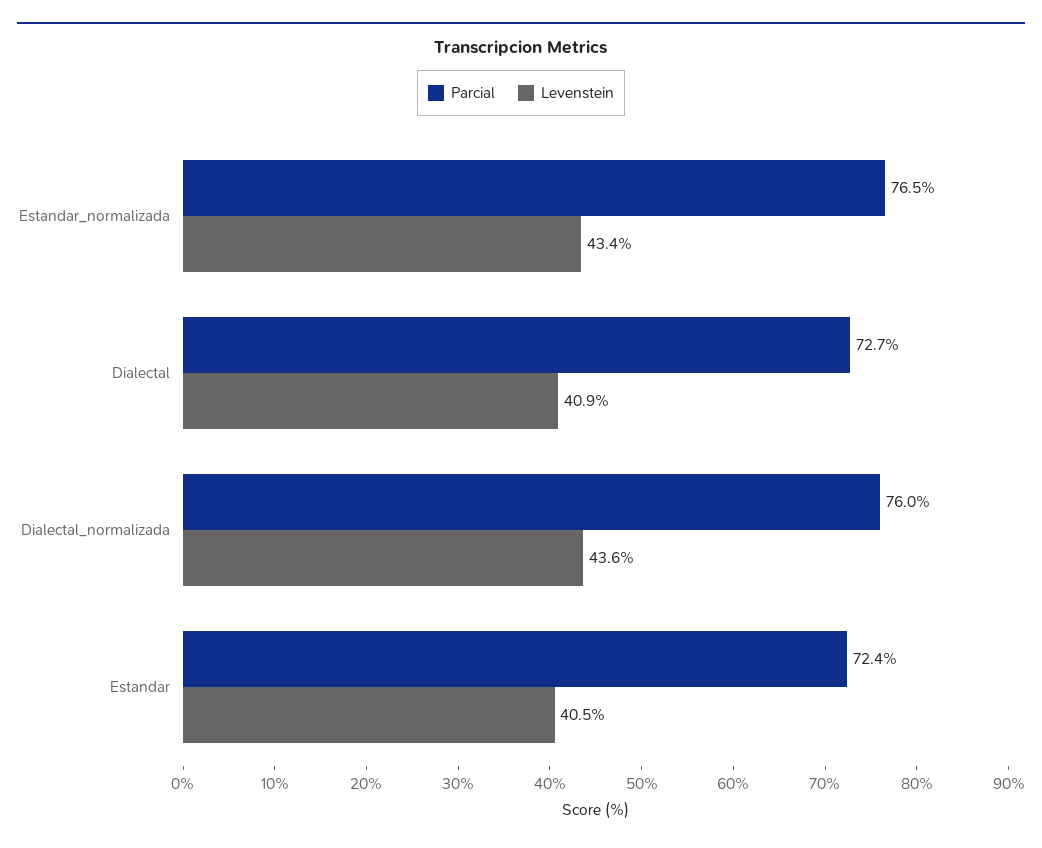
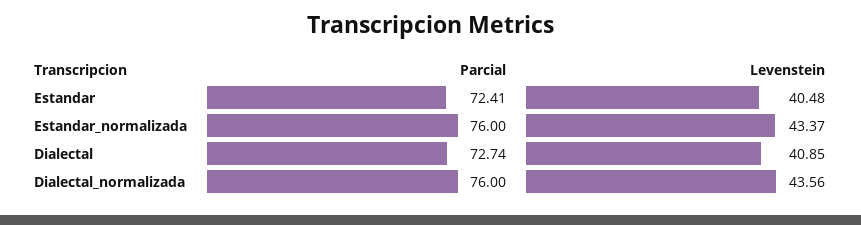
  {
    "Parcial": {
-     "Estandar_normalizada": 76.5,
+     "Estandar_normalizada": 76,
      "Dialectal": 72.74,
      "Dialectal_normalizada": 76,
      "Estandar": 72.41
    },
    "Levenstein": {
      "Estandar_normalizada": 43.37,
      "Dialectal": 40.85,
      "Dialectal_normalizada": 43.56,
      "Estandar": 40.48
    }
  }

